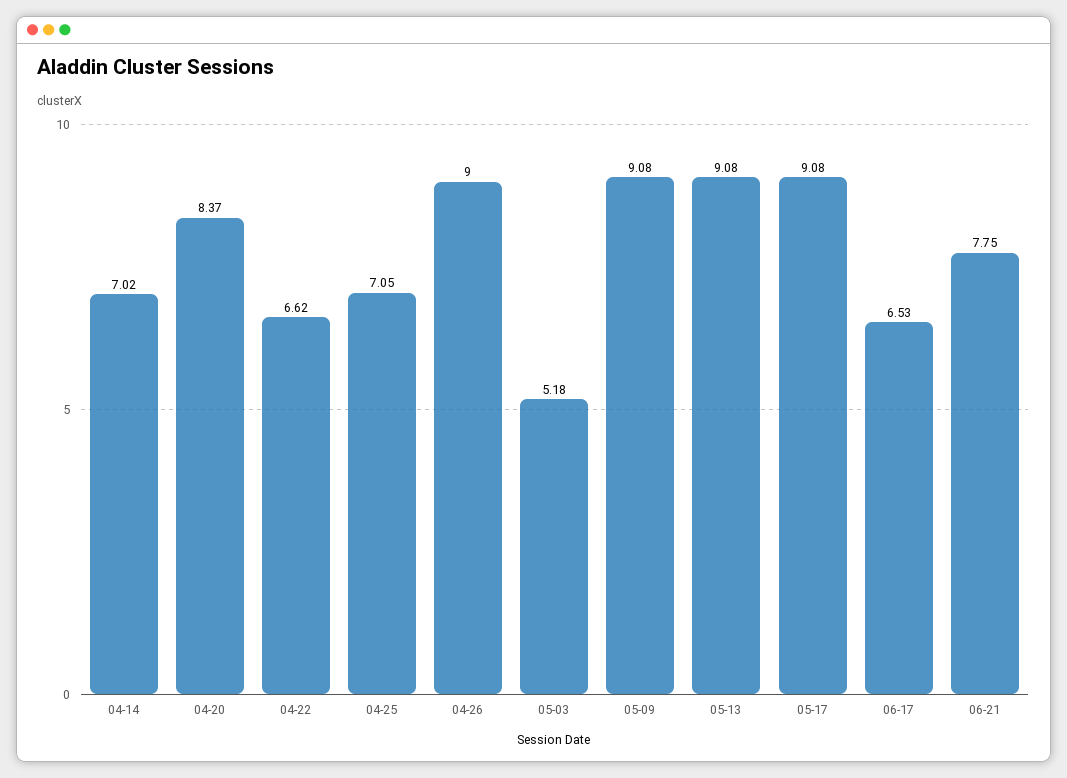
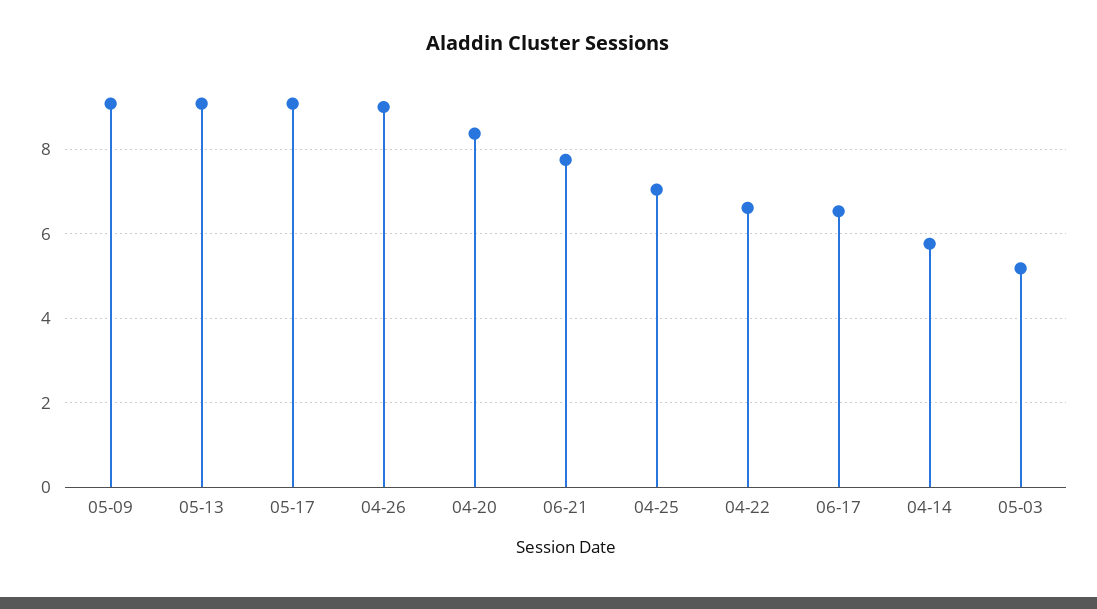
  {
-   "04-14": 7.02,
+   "04-14": 5.8,
    "04-20": 8.37,
    "04-22": 6.62,
    "04-25": 7.05,
    "04-26": 9,
    "05-03": 5.18,
    "05-09": 9.08,
    "05-13": 9.08,
    "05-17": 9.08,
    "06-17": 6.53,
    "06-21": 7.75
  }

